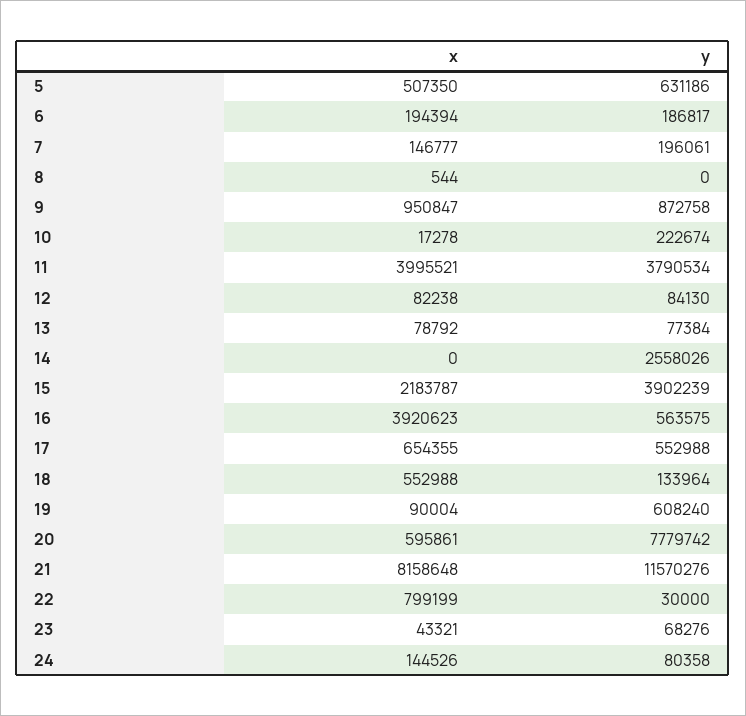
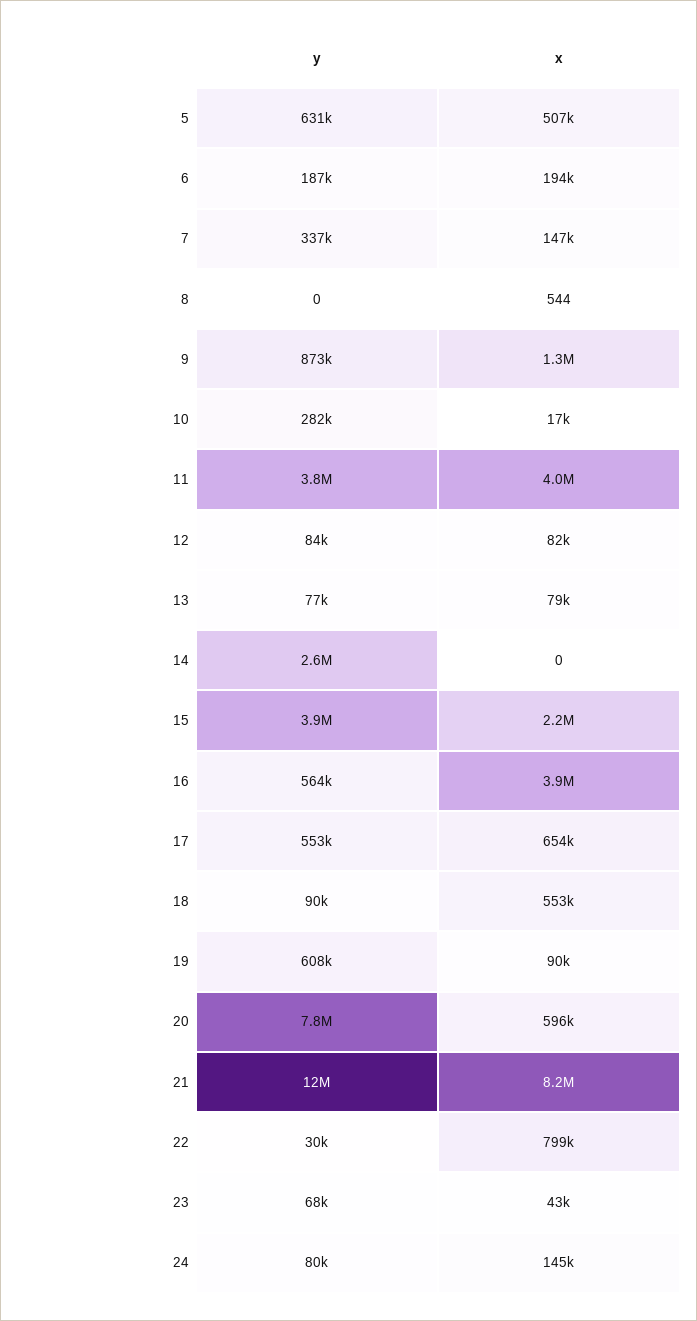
  {
    "x": {
      "5": 507350,
      "6": 194394,
      "7": 146777,
      "8": 544,
-     "9": 950847,
+     "9": 1300000,
      "10": 17278,
      "11": 3995521,
      "12": 82238,
      "13": 78792,
      "14": 0,
      "15": 2183787,
      "16": 3920623,
      "17": 654355,
      "18": 552988,
      "19": 90004,
      "20": 595861,
      "21": 8158648,
      "22": 799199,
      "23": 43321,
      "24": 144526
    },
    "y": {
      "5": 631186,
      "6": 186817,
-     "7": 196061,
+     "7": 337000,
      "8": 0,
      "9": 872758,
-     "10": 222674,
+     "10": 282000,
      "11": 3790534,
      "12": 84130,
      "13": 77384,
      "14": 2558026,
      "15": 3902239,
      "16": 563575,
      "17": 552988,
-     "18": 133964,
+     "18": 90000,
      "19": 608240,
      "20": 7779742,
      "21": 11570276,
      "22": 30000,
      "23": 68276,
      "24": 80358
    }
  }

